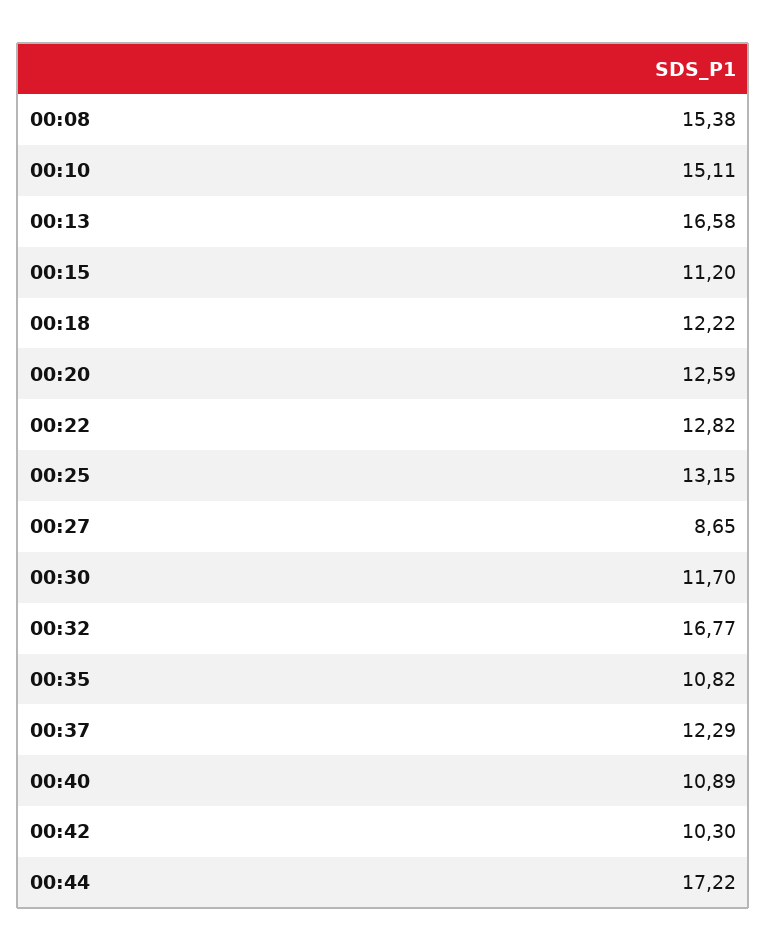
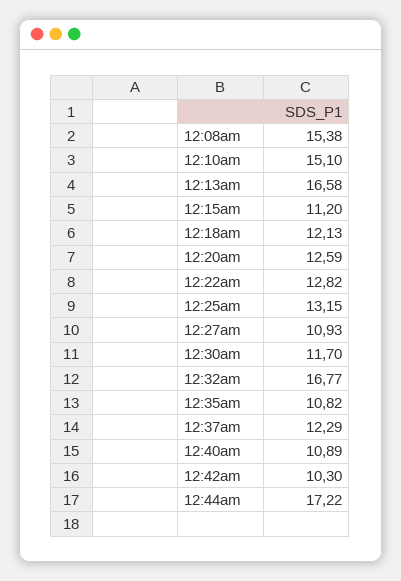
  {
    "00:08": 15.38,
-   "00:10": 15.11,
+   "00:10": 15.1,
    "00:13": 16.58,
    "00:15": 11.2,
-   "00:18": 12.22,
+   "00:18": 12.13,
    "00:20": 12.59,
    "00:22": 12.82,
    "00:25": 13.15,
-   "00:27": 8.65,
+   "00:27": 10.93,
    "00:30": 11.7,
    "00:32": 16.77,
    "00:35": 10.82,
    "00:37": 12.29,
    "00:40": 10.89,
    "00:42": 10.3,
    "00:44": 17.22
  }

